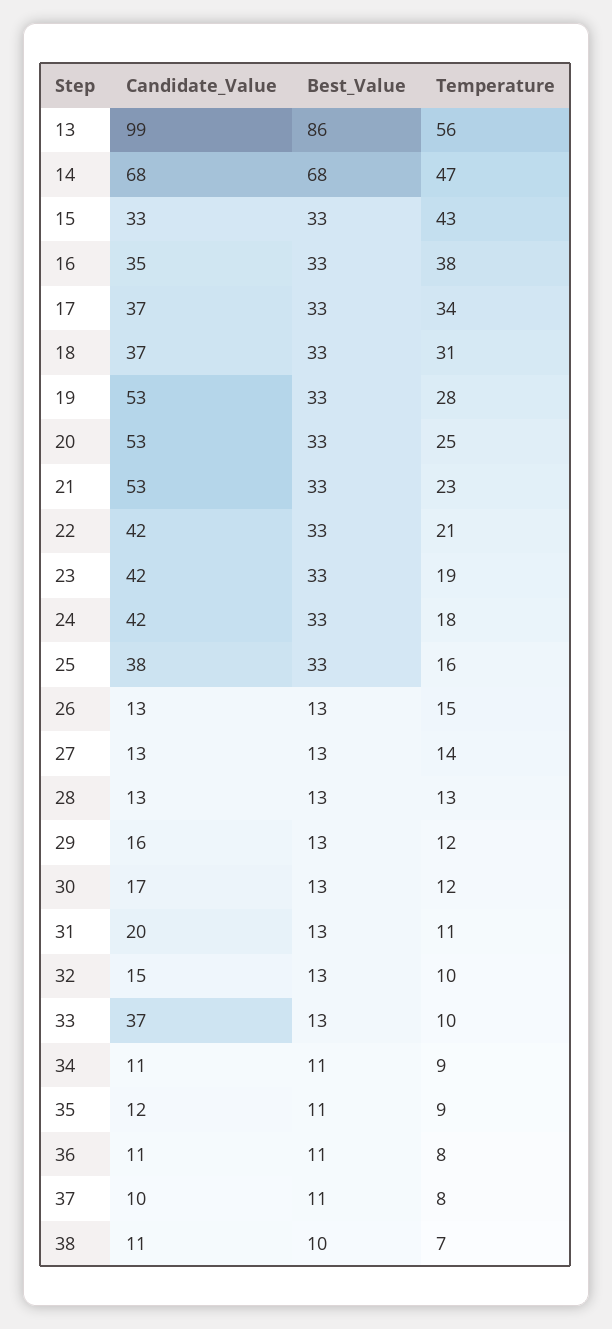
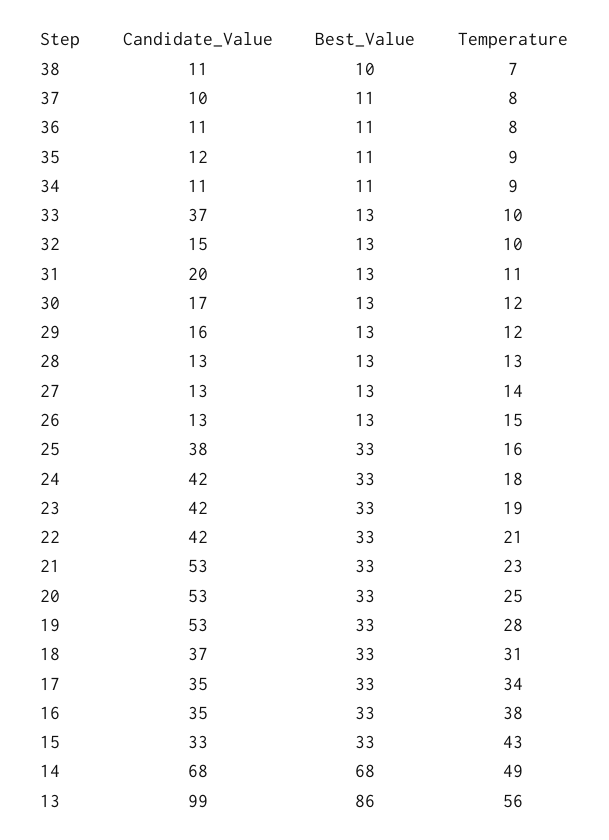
  {
    "Candidate_Value": {
      "13": 99,
      "14": 68,
      "15": 33,
      "16": 35,
-     "17": 37,
+     "17": 35,
      "18": 37,
      "19": 53,
      "20": 53,
      "21": 53,
      "22": 42,
      "23": 42,
      "24": 42,
      "25": 38,
      "26": 13,
      "27": 13,
      "28": 13,
      "29": 16,
      "30": 17,
      "31": 20,
      "32": 15,
      "33": 37,
      "34": 11,
      "35": 12,
      "36": 11,
      "37": 10,
      "38": 11
    },
    "Best_Value": {
      "13": 86,
      "14": 68,
      "15": 33,
      "16": 33,
      "17": 33,
      "18": 33,
      "19": 33,
      "20": 33,
      "21": 33,
      "22": 33,
      "23": 33,
      "24": 33,
      "25": 33,
      "26": 13,
      "27": 13,
      "28": 13,
      "29": 13,
      "30": 13,
      "31": 13,
      "32": 13,
      "33": 13,
      "34": 11,
      "35": 11,
      "36": 11,
      "37": 11,
      "38": 10
    },
    "Temperature": {
      "13": 56,
-     "14": 47,
+     "14": 49,
      "15": 43,
      "16": 38,
      "17": 34,
      "18": 31,
      "19": 28,
      "20": 25,
      "21": 23,
      "22": 21,
      "23": 19,
      "24": 18,
      "25": 16,
      "26": 15,
      "27": 14,
      "28": 13,
      "29": 12,
      "30": 12,
      "31": 11,
      "32": 10,
      "33": 10,
      "34": 9,
      "35": 9,
      "36": 8,
      "37": 8,
      "38": 7
    }
  }

